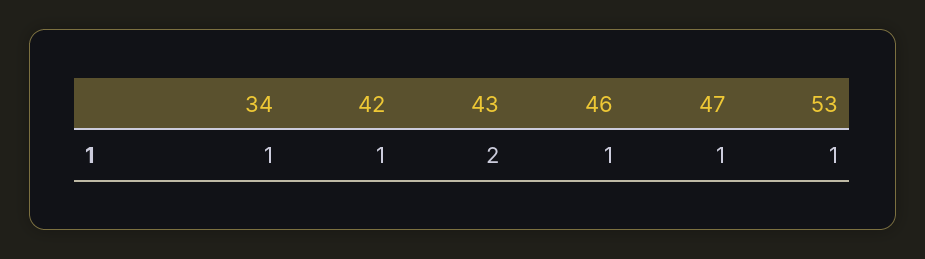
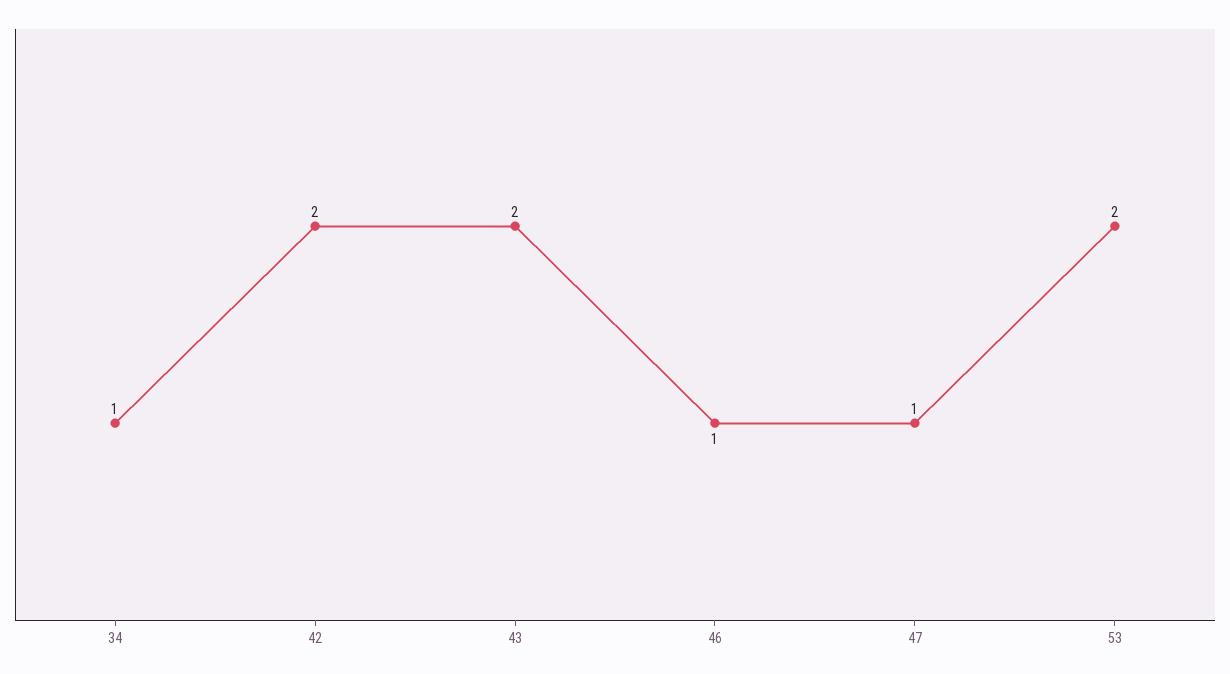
  {
    "34": 1,
-   "42": 1,
+   "42": 2,
    "43": 2,
    "46": 1,
    "47": 1,
-   "53": 1
+   "53": 2
  }

